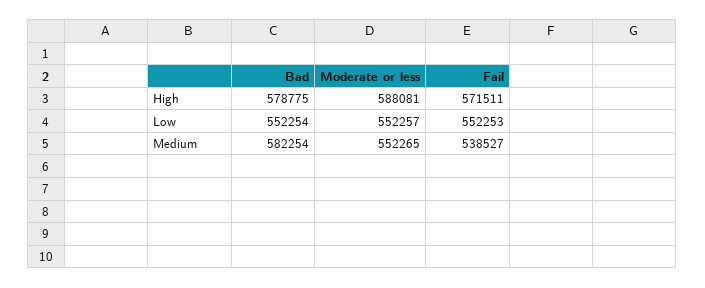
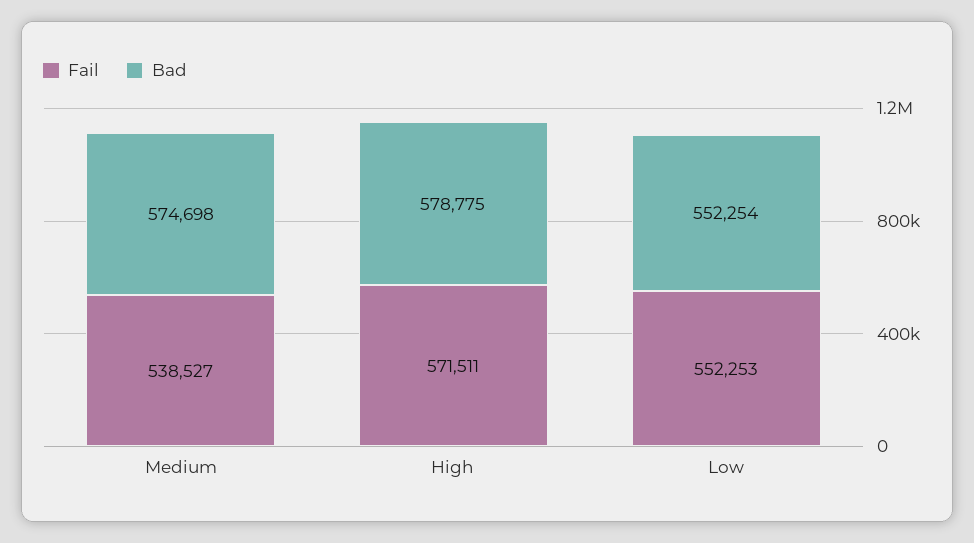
  {
    "Bad": {
      "High": 578775,
      "Low": 552254,
-     "Medium": 582254
+     "Medium": 574698
    },
-   "Moderate or less": {
-     "High": 588081,
-     "Low": 552257,
-     "Medium": 552265
-   },
    "Fail": {
      "High": 571511,
      "Low": 552253,
      "Medium": 538527
    }
  }

